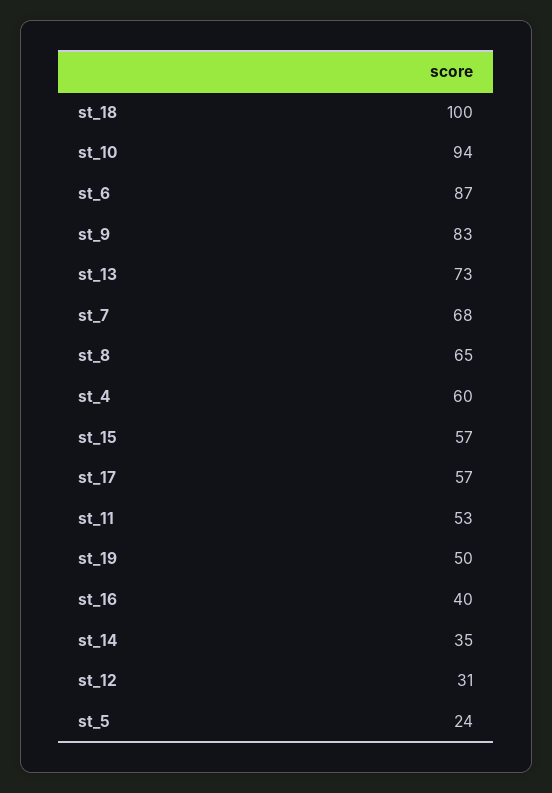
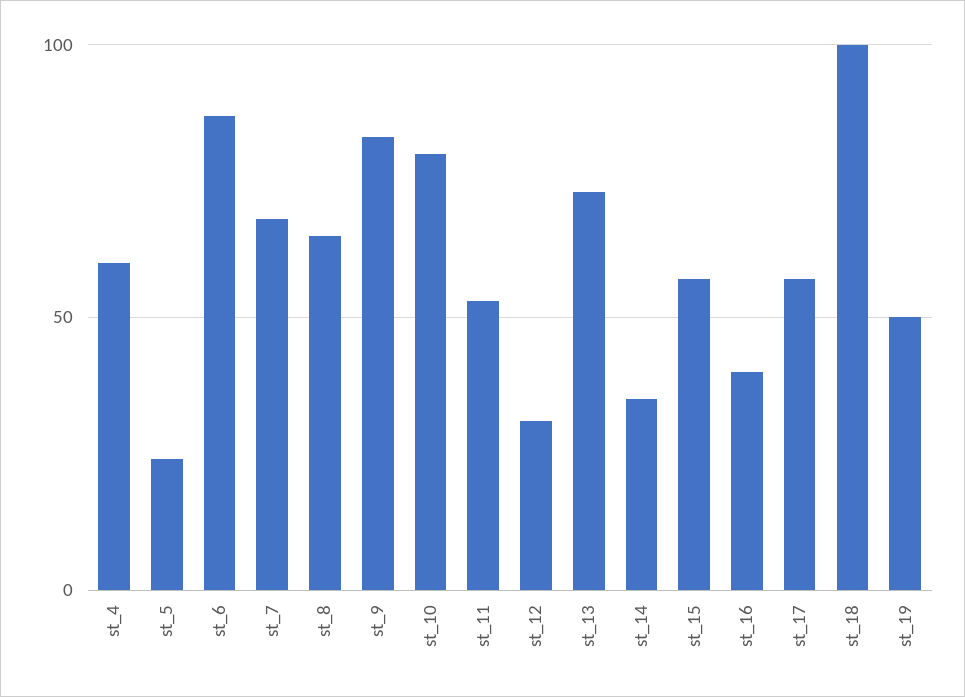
  {
    "st_18": 100,
-   "st_10": 94,
+   "st_10": 80,
    "st_6": 87,
    "st_9": 83,
    "st_13": 73,
    "st_7": 68,
    "st_8": 65,
    "st_4": 60,
    "st_15": 57,
    "st_17": 57,
    "st_11": 53,
    "st_19": 50,
    "st_16": 40,
    "st_14": 35,
    "st_12": 31,
    "st_5": 24
  }

